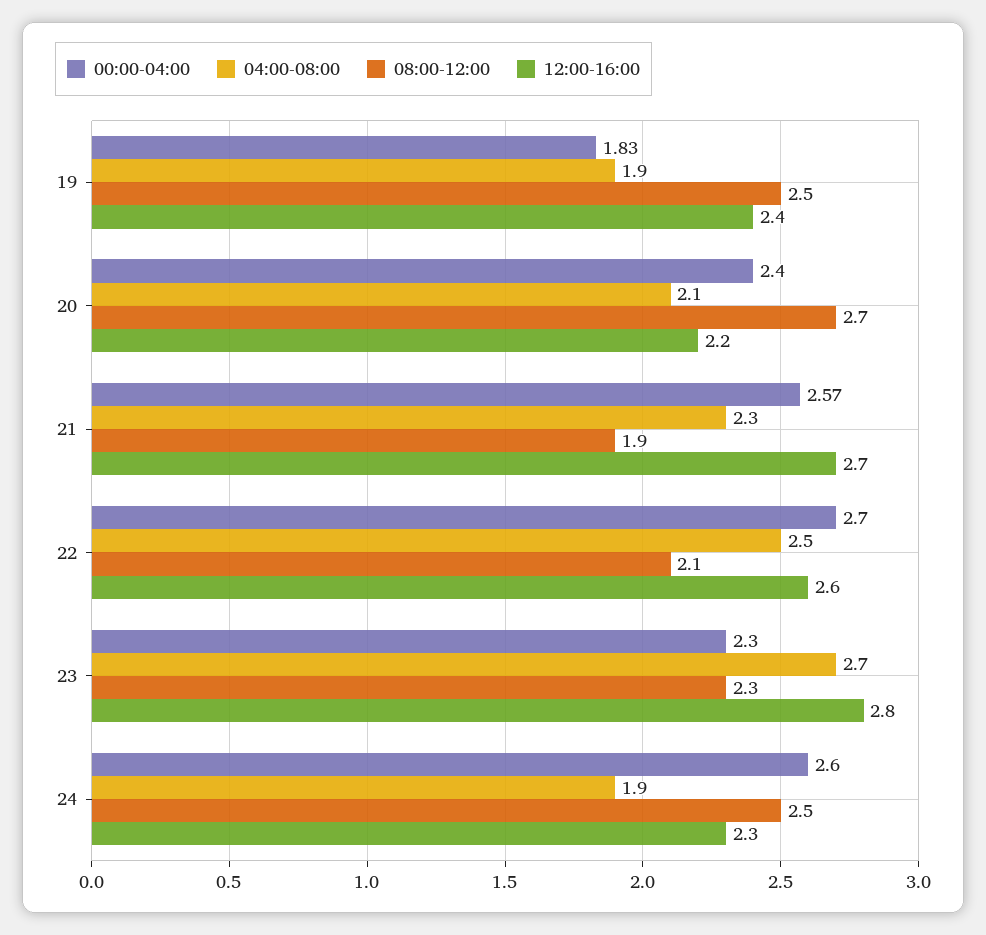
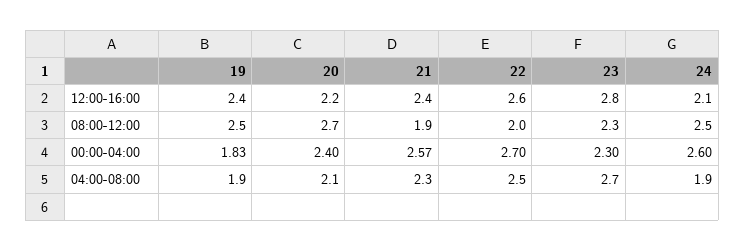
  {
    "00:00-04:00": {
      "19": 1.83,
      "20": 2.4,
      "21": 2.57,
      "22": 2.7,
      "23": 2.3,
      "24": 2.6
    },
    "04:00-08:00": {
      "19": 1.9,
      "20": 2.1,
      "21": 2.3,
      "22": 2.5,
      "23": 2.7,
      "24": 1.9
    },
    "08:00-12:00": {
      "19": 2.5,
      "20": 2.7,
      "21": 1.9,
-     "22": 2.1,
+     "22": 2,
      "23": 2.3,
      "24": 2.5
    },
    "12:00-16:00": {
      "19": 2.4,
      "20": 2.2,
-     "21": 2.7,
+     "21": 2.4,
      "22": 2.6,
      "23": 2.8,
-     "24": 2.3
+     "24": 2.1
    }
  }

